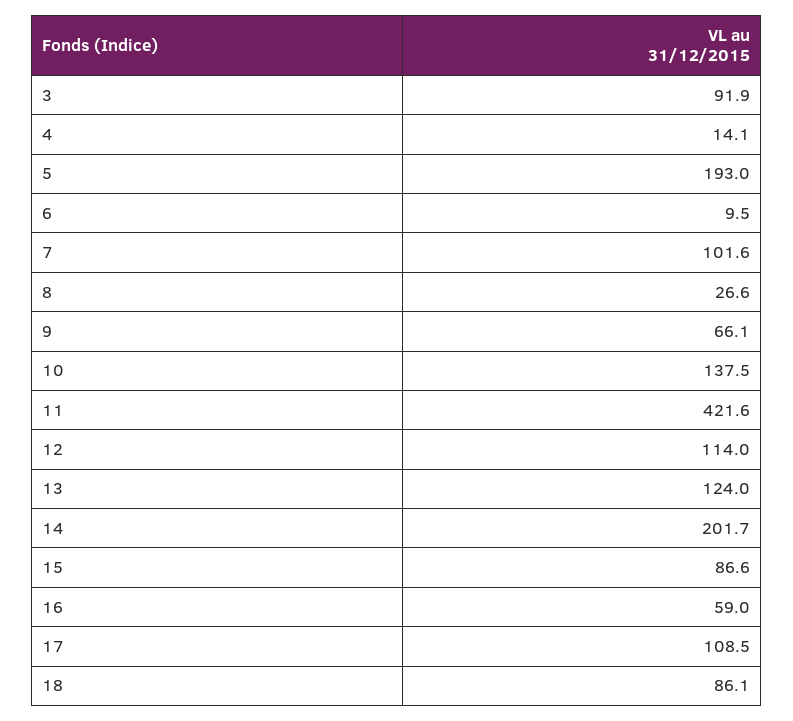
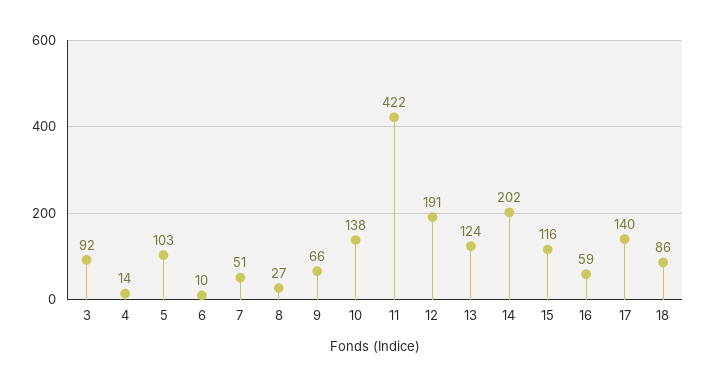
  {
    "3": 91.9,
    "4": 14.1,
-   "5": 193,
+   "5": 103,
    "6": 9.5,
-   "7": 101.6,
+   "7": 51,
    "8": 26.6,
    "9": 66.1,
    "10": 137.5,
    "11": 421.6,
-   "12": 114,
+   "12": 191,
    "13": 124,
    "14": 201.7,
-   "15": 86.6,
+   "15": 116,
    "16": 59,
-   "17": 108.5,
+   "17": 140,
    "18": 86.1
  }

